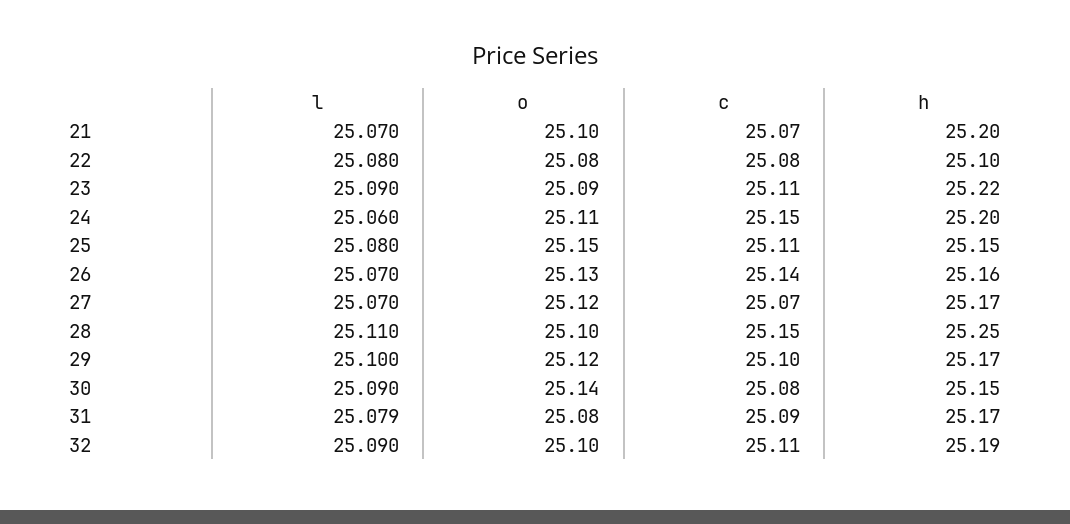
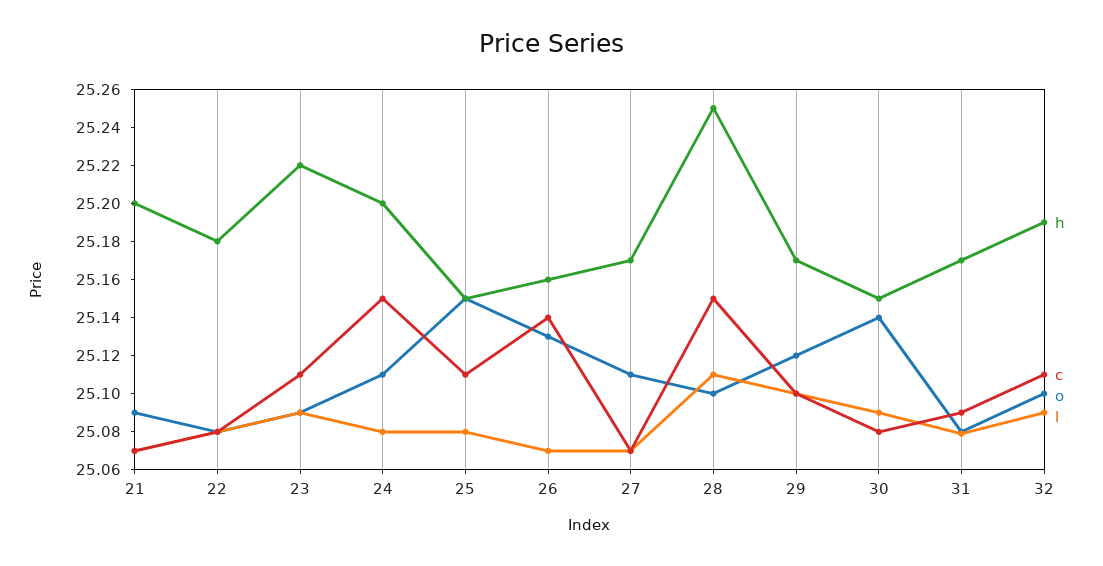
  {
    "l": {
      "21": 25.07,
      "22": 25.08,
      "23": 25.09,
-     "24": 25.06,
+     "24": 25.08,
      "25": 25.08,
      "26": 25.07,
      "27": 25.07,
      "28": 25.11,
      "29": 25.1,
      "30": 25.09,
      "31": 25.079,
      "32": 25.09
    },
    "o": {
-     "21": 25.1,
+     "21": 25.09,
      "22": 25.08,
      "23": 25.09,
      "24": 25.11,
      "25": 25.15,
      "26": 25.13,
-     "27": 25.12,
+     "27": 25.11,
      "28": 25.1,
      "29": 25.12,
      "30": 25.14,
      "31": 25.08,
      "32": 25.1
    },
    "c": {
      "21": 25.07,
      "22": 25.08,
      "23": 25.11,
      "24": 25.15,
      "25": 25.11,
      "26": 25.14,
      "27": 25.07,
      "28": 25.15,
      "29": 25.1,
      "30": 25.08,
      "31": 25.09,
      "32": 25.11
    },
    "h": {
      "21": 25.2,
-     "22": 25.1,
+     "22": 25.18,
      "23": 25.22,
      "24": 25.2,
      "25": 25.15,
      "26": 25.16,
      "27": 25.17,
      "28": 25.25,
      "29": 25.17,
      "30": 25.15,
      "31": 25.17,
      "32": 25.19
    }
  }

